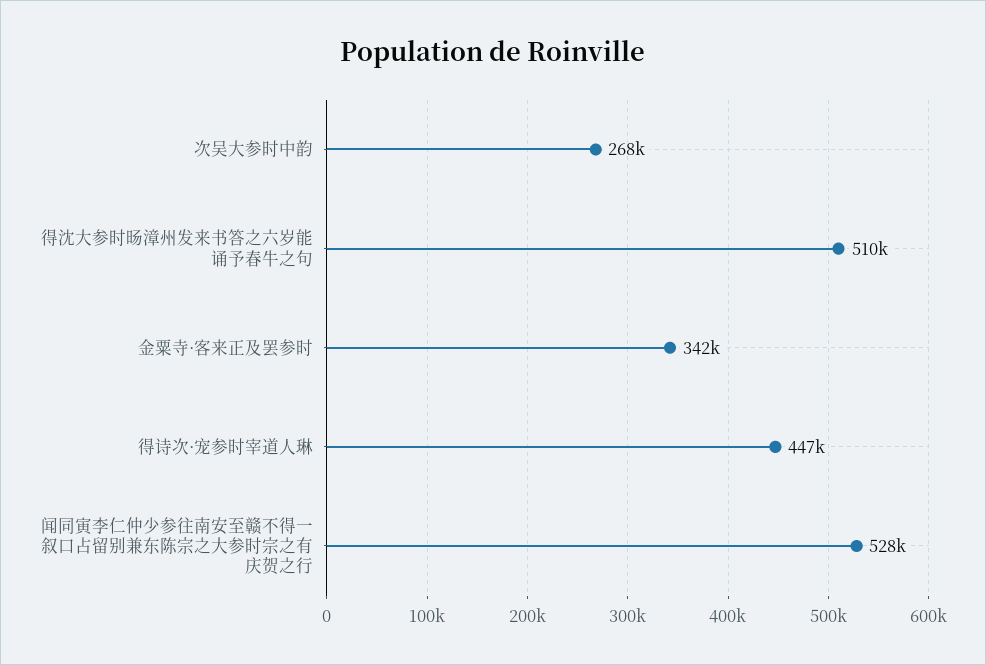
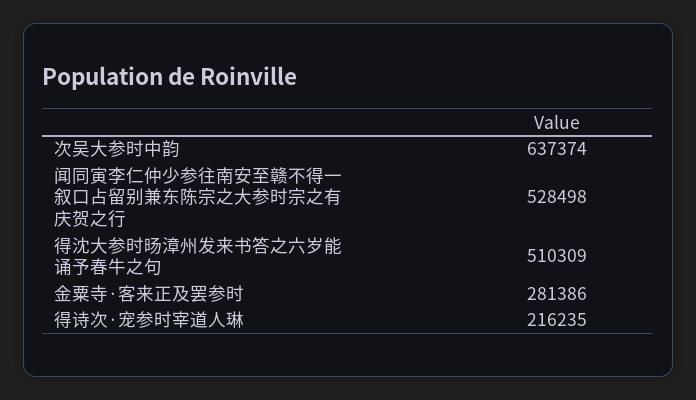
  {
-   "次吴大参时中韵": 268000,
+   "次吴大参时中韵": 637374,
    "得沈大参时旸漳州发来书答之六岁能诵予春牛之句": 510309,
-   "金粟寺·客来正及罢参时": 342000,
+   "金粟寺·客来正及罢参时": 281386,
-   "得诗次·宠参时宰道人琳": 447000,
+   "得诗次·宠参时宰道人琳": 216235,
    "闻同寅李仁仲少参往南安至赣不得一叙口占留别兼东陈宗之大参时宗之有庆贺之行": 528498
  }

